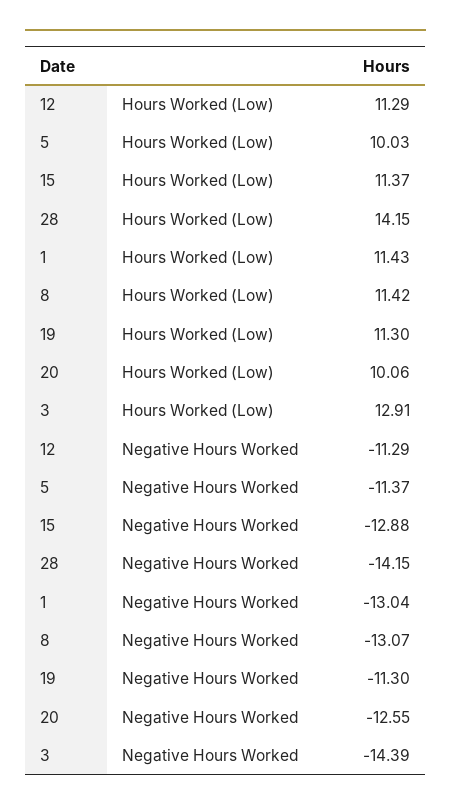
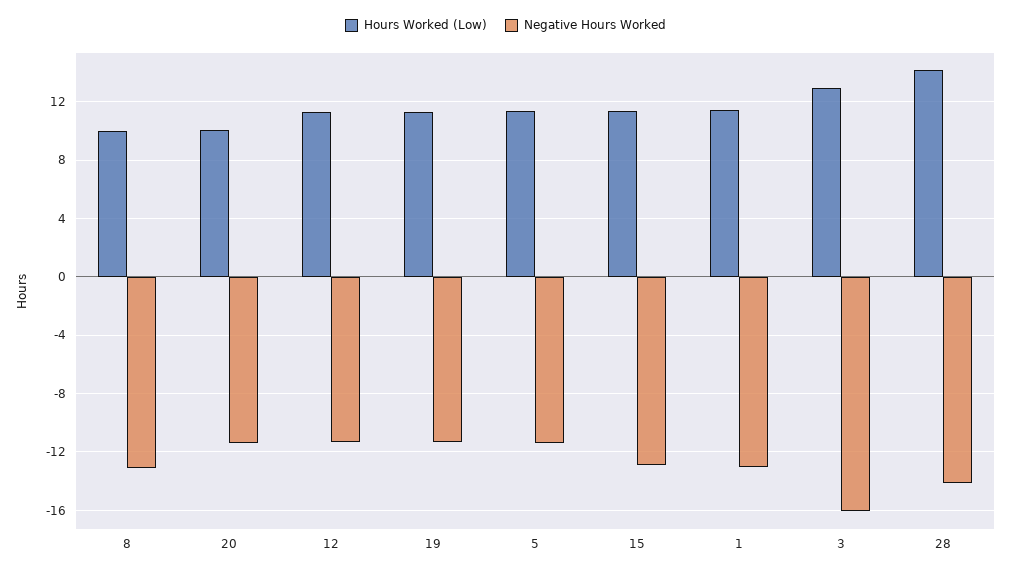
  {
    "Hours Worked (Low)": {
      "12": 11.29,
-     "5": 10.03,
+     "5": 11.5,
      "15": 11.37,
      "28": 14.15,
      "1": 11.43,
-     "8": 11.42,
+     "8": 10,
      "19": 11.3,
      "20": 10.06,
      "3": 12.91
    },
    "Negative Hours Worked": {
      "12": -11.29,
      "5": -11.37,
      "15": -12.88,
      "28": -14.15,
      "1": -13.04,
      "8": -13.07,
      "19": -11.3,
-     "20": -12.55,
+     "20": -11.5,
-     "3": -14.39
+     "3": -16
    }
  }

